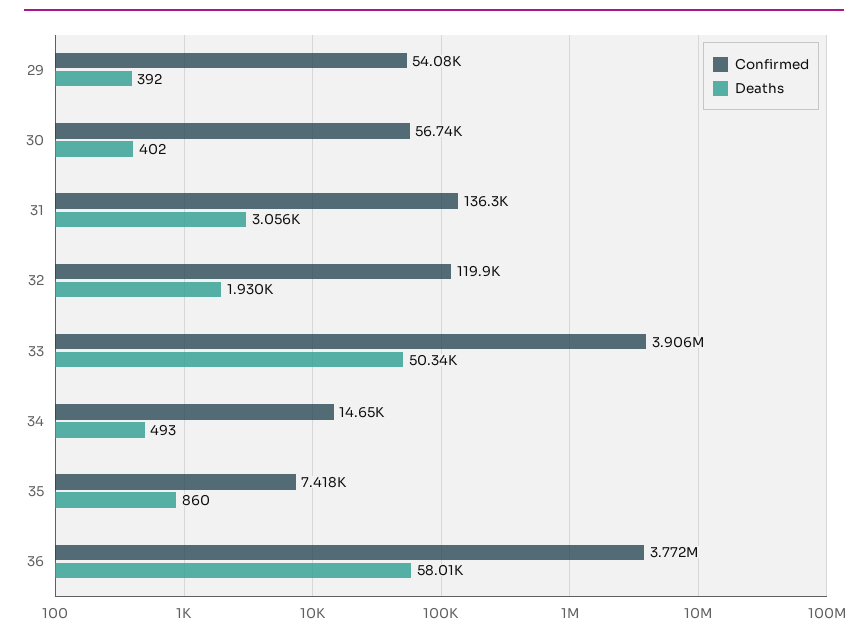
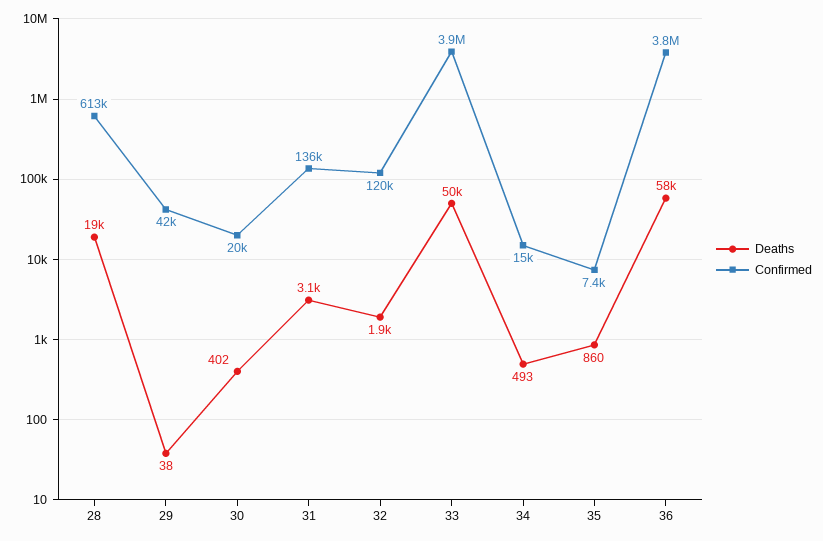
  {
    "Confirmed": {
-     "29": 54080,
+     "29": 42000,
-     "30": 56740,
+     "30": 20000,
      "31": 136300,
      "32": 119900,
      "33": 3906000,
      "34": 14650,
      "35": 7418,
-     "36": 3772000
+     "36": 3772000,
+     "28": 613000
    },
    "Deaths": {
-     "29": 392,
+     "29": 38,
      "30": 402,
      "31": 3056,
      "32": 1930,
      "33": 50340,
      "34": 493,
      "35": 860,
-     "36": 58010
+     "36": 58010,
+     "28": 19000
    }
  }

